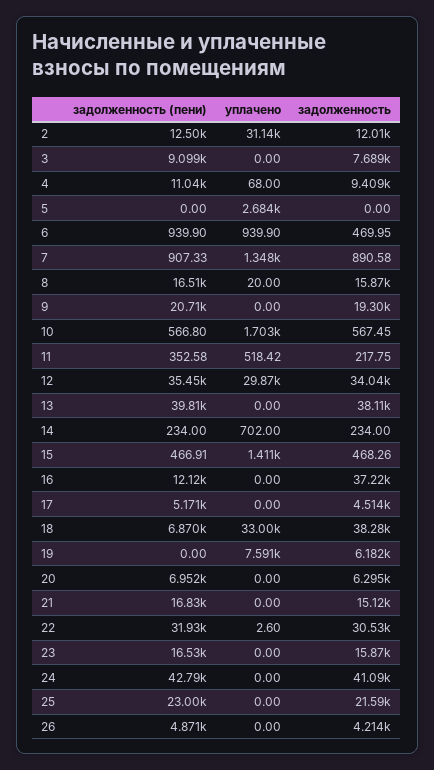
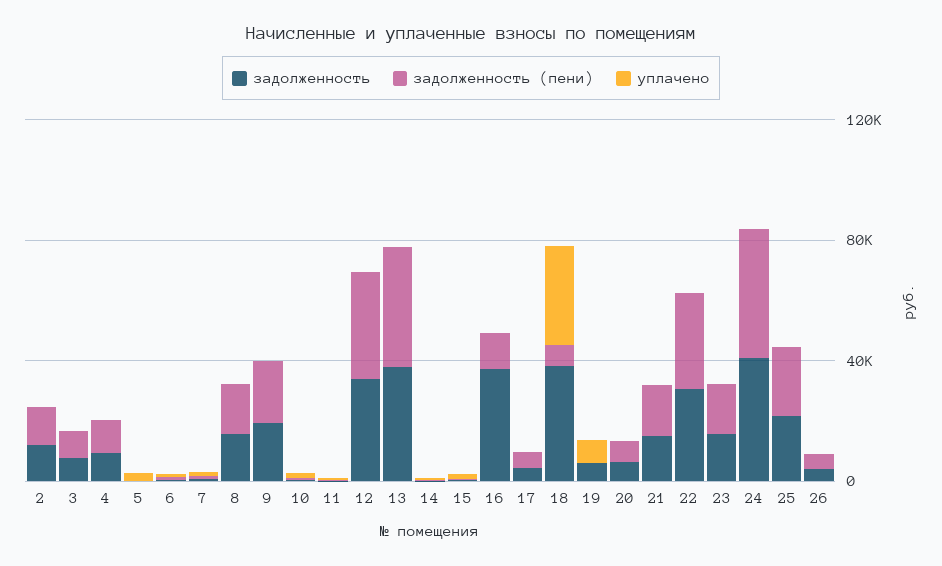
  {
    "задолженность (пени)": {
      "2": 12500,
      "3": 9099,
      "4": 11040,
      "5": 0,
      "6": 939.9,
      "7": 907.33,
      "8": 16510,
      "9": 20710,
      "10": 566.8,
      "11": 352.58,
      "12": 35450,
      "13": 39810,
      "14": 234,
      "15": 466.91,
      "16": 12120,
      "17": 5171,
      "18": 6870,
      "19": 0,
      "20": 6952,
      "21": 16830,
      "22": 31930,
      "23": 16530,
      "24": 42790,
      "25": 23000,
      "26": 4871
    },
    "уплачено": {
-     "2": 31140,
+     "2": 0,
      "3": 0,
      "4": 68,
      "5": 2684,
      "6": 939.9,
      "7": 1348,
      "8": 20,
      "9": 0,
      "10": 1703,
      "11": 518.42,
-     "12": 29870,
+     "12": 0,
      "13": 0,
      "14": 702,
      "15": 1411,
      "16": 0,
      "17": 0,
      "18": 33000,
      "19": 7591,
      "20": 0,
      "21": 0,
      "22": 2.6,
      "23": 0,
      "24": 0,
      "25": 0,
      "26": 0
    },
    "задолженность": {
      "2": 12010,
      "3": 7689,
      "4": 9409,
      "5": 0,
      "6": 469.95,
      "7": 890.58,
      "8": 15870,
      "9": 19300,
      "10": 567.45,
      "11": 217.75,
      "12": 34040,
      "13": 38110,
      "14": 234,
      "15": 468.26,
      "16": 37220,
      "17": 4514,
      "18": 38280,
      "19": 6182,
      "20": 6295,
      "21": 15120,
      "22": 30530,
      "23": 15870,
      "24": 41090,
      "25": 21590,
      "26": 4214
    }
  }

